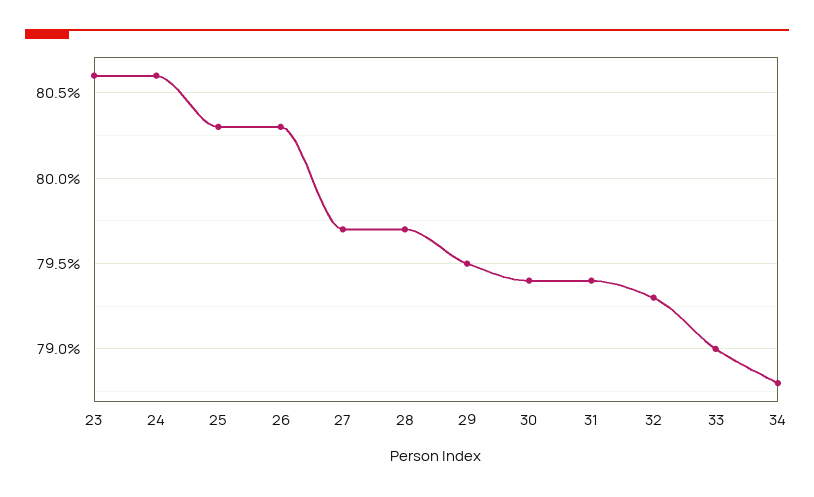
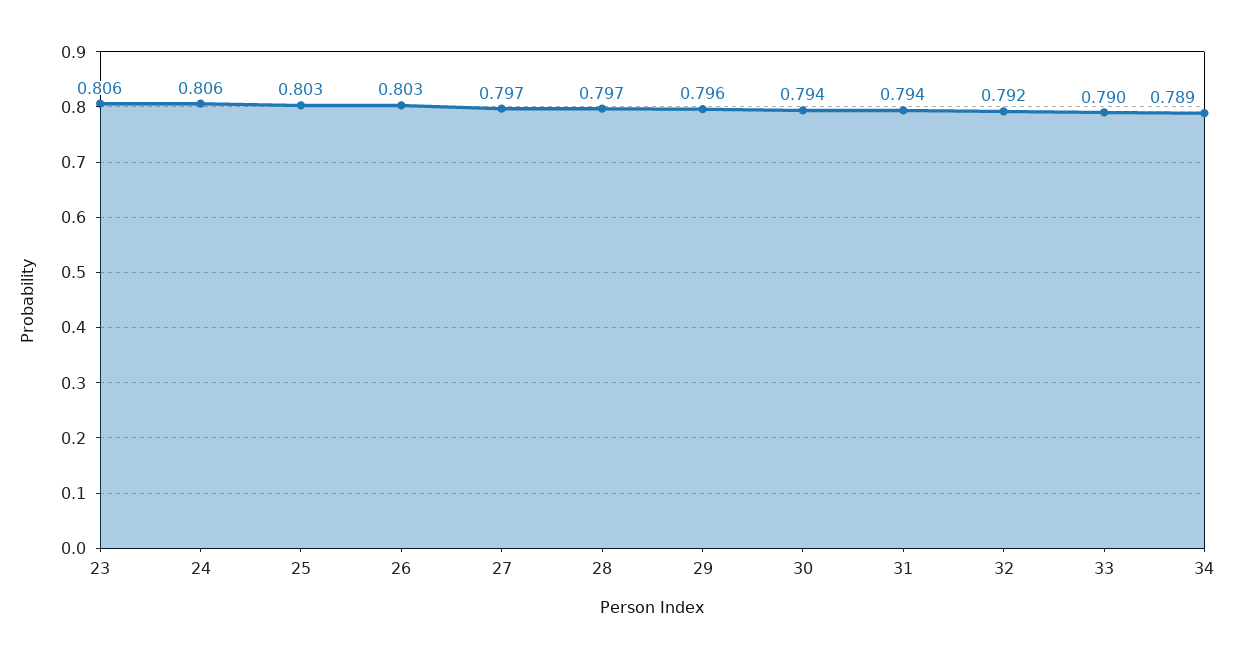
  {
    "23": 0.806,
    "24": 0.806,
    "25": 0.803,
    "26": 0.803,
    "27": 0.797,
    "28": 0.797,
-   "29": 0.795,
+   "29": 0.796,
    "30": 0.794,
    "31": 0.794,
-   "32": 0.793,
+   "32": 0.792,
    "33": 0.79,
-   "34": 0.788
+   "34": 0.789
  }

